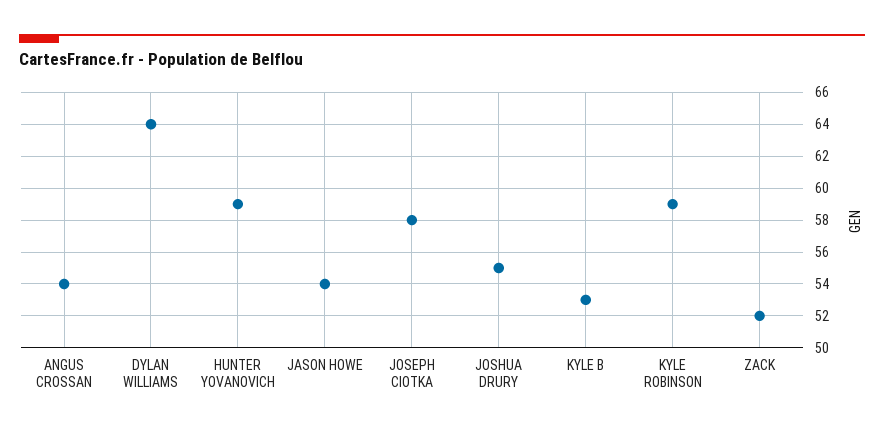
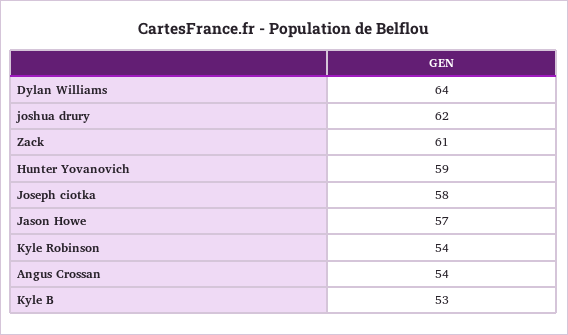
  {
    "ANGUS CROSSAN": 54,
    "DYLAN WILLIAMS": 64,
    "HUNTER YOVANOVICH": 59,
-   "JASON HOWE": 54,
+   "JASON HOWE": 57,
    "JOSEPH CIOTKA": 58,
-   "JOSHUA DRURY": 55,
+   "JOSHUA DRURY": 62,
    "KYLE B": 53,
-   "KYLE ROBINSON": 59,
+   "KYLE ROBINSON": 54,
-   "ZACK": 52
+   "ZACK": 61
  }

